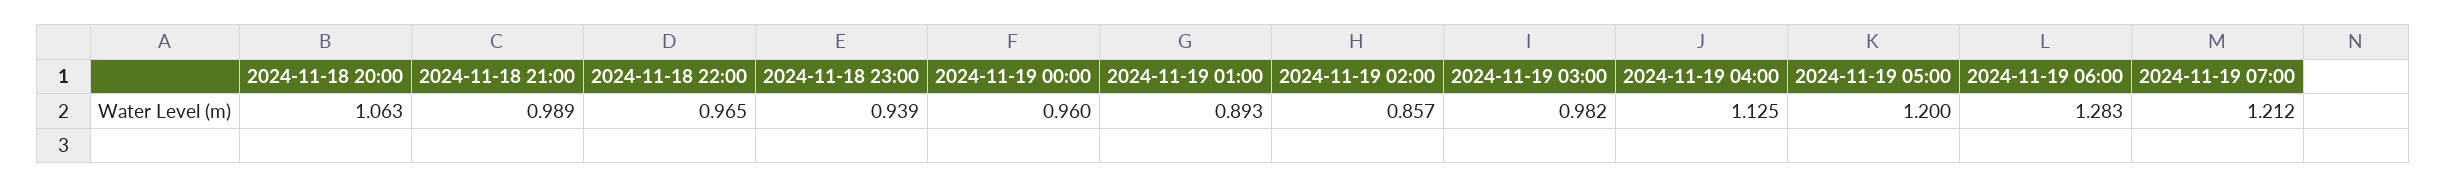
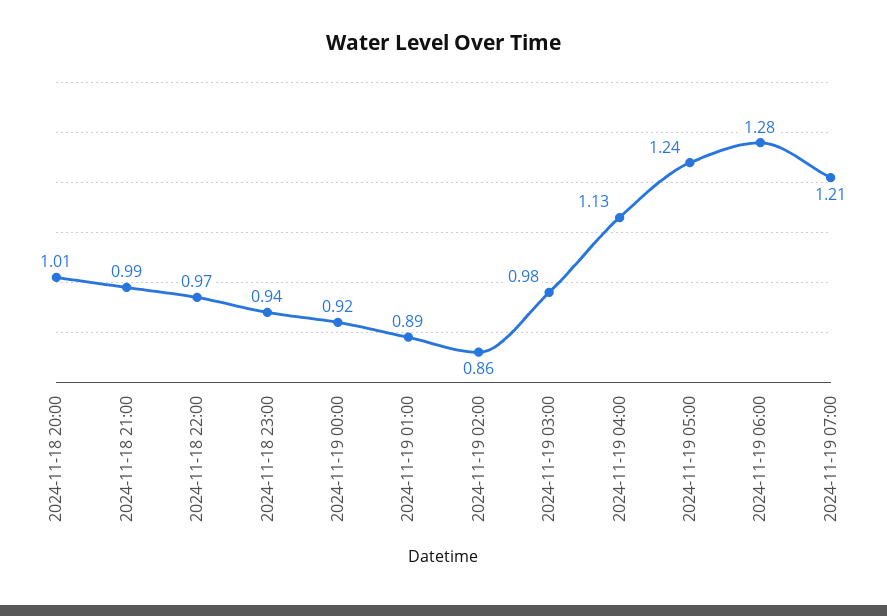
  {
-   "2024-11-18 20:00": 1.063,
+   "2024-11-18 20:00": 1.01,
    "2024-11-18 21:00": 0.989,
    "2024-11-18 22:00": 0.965,
    "2024-11-18 23:00": 0.939,
-   "2024-11-19 00:00": 0.96,
+   "2024-11-19 00:00": 0.92,
    "2024-11-19 01:00": 0.893,
    "2024-11-19 02:00": 0.857,
    "2024-11-19 03:00": 0.982,
    "2024-11-19 04:00": 1.125,
-   "2024-11-19 05:00": 1.2,
+   "2024-11-19 05:00": 1.24,
    "2024-11-19 06:00": 1.283,
    "2024-11-19 07:00": 1.212
  }

